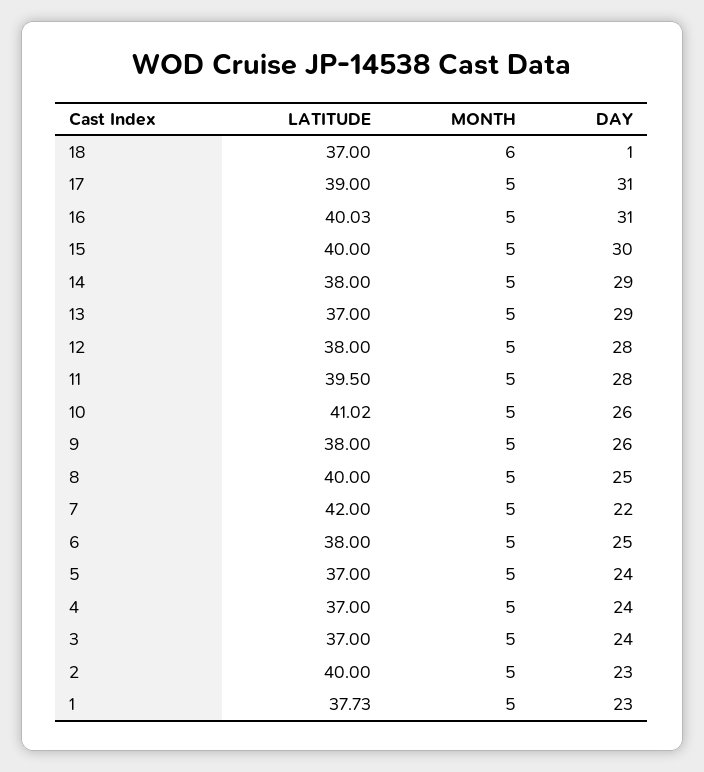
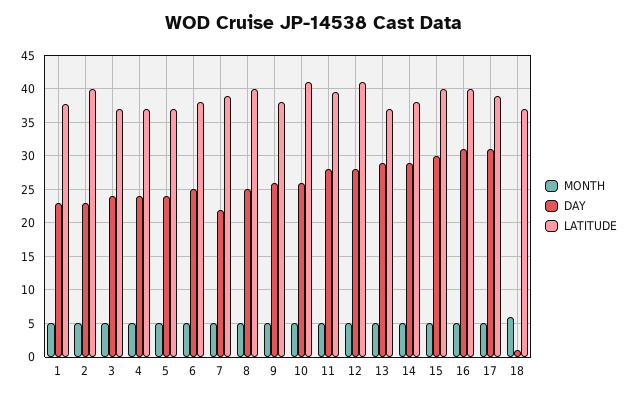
  {
    "LATITUDE": {
      "18": 37,
      "17": 39,
      "16": 40.03,
      "15": 40,
      "14": 38,
      "13": 37,
-     "12": 38,
+     "12": 41,
      "11": 39.5,
      "10": 41.02,
      "9": 38,
      "8": 40,
-     "7": 42,
+     "7": 39,
      "6": 38,
      "5": 37,
      "4": 37,
      "3": 37,
      "2": 40,
      "1": 37.73
    },
    "MONTH": {
      "18": 6,
      "17": 5,
      "16": 5,
      "15": 5,
      "14": 5,
      "13": 5,
      "12": 5,
      "11": 5,
      "10": 5,
      "9": 5,
      "8": 5,
      "7": 5,
      "6": 5,
      "5": 5,
      "4": 5,
      "3": 5,
      "2": 5,
      "1": 5
    },
    "DAY": {
      "18": 1,
      "17": 31,
      "16": 31,
      "15": 30,
      "14": 29,
      "13": 29,
      "12": 28,
      "11": 28,
      "10": 26,
      "9": 26,
      "8": 25,
      "7": 22,
      "6": 25,
      "5": 24,
      "4": 24,
      "3": 24,
      "2": 23,
      "1": 23
    }
  }

